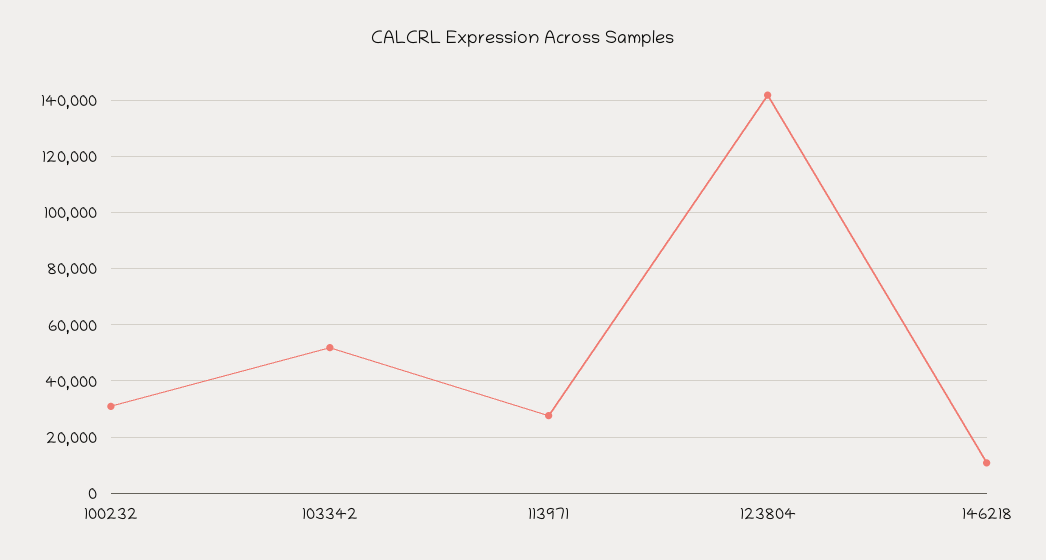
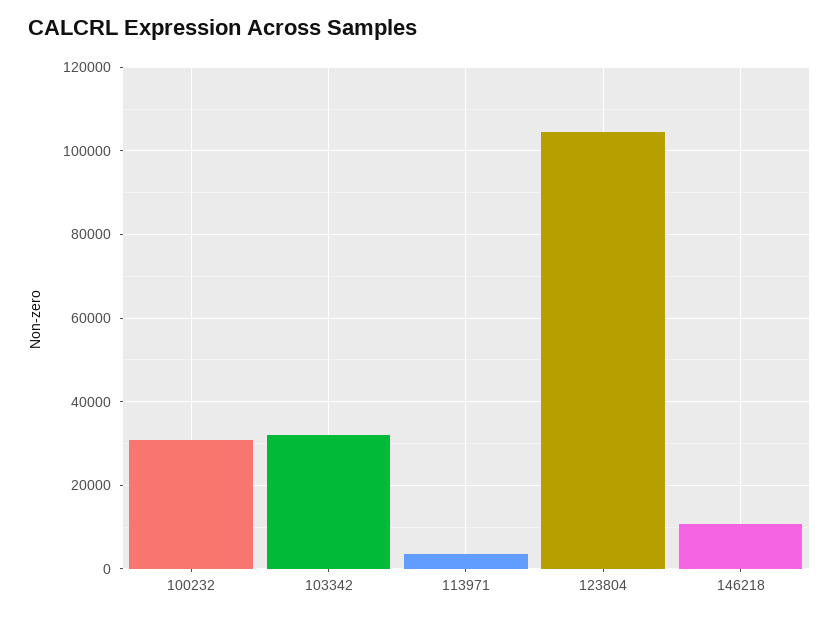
  {
    "100232": 30000,
-   "103342": 52500,
+   "103342": 32000,
-   "113971": 27500,
+   "113971": 4000,
-   "123804": 142500,
+   "123804": 104000,
    "146218": 10000
  }

